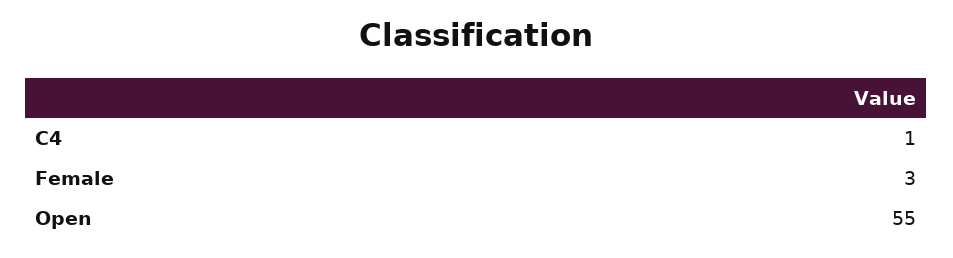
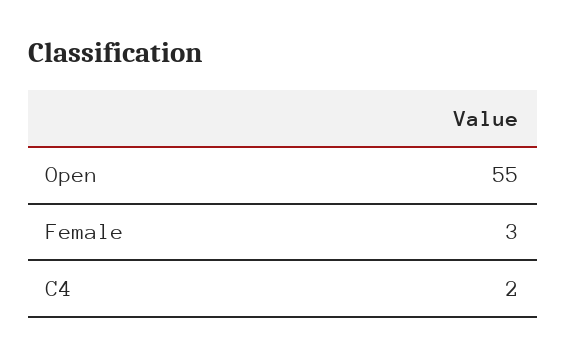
  {
-   "C4": 1,
+   "C4": 2,
    "Female": 3,
    "Open": 55
  }

